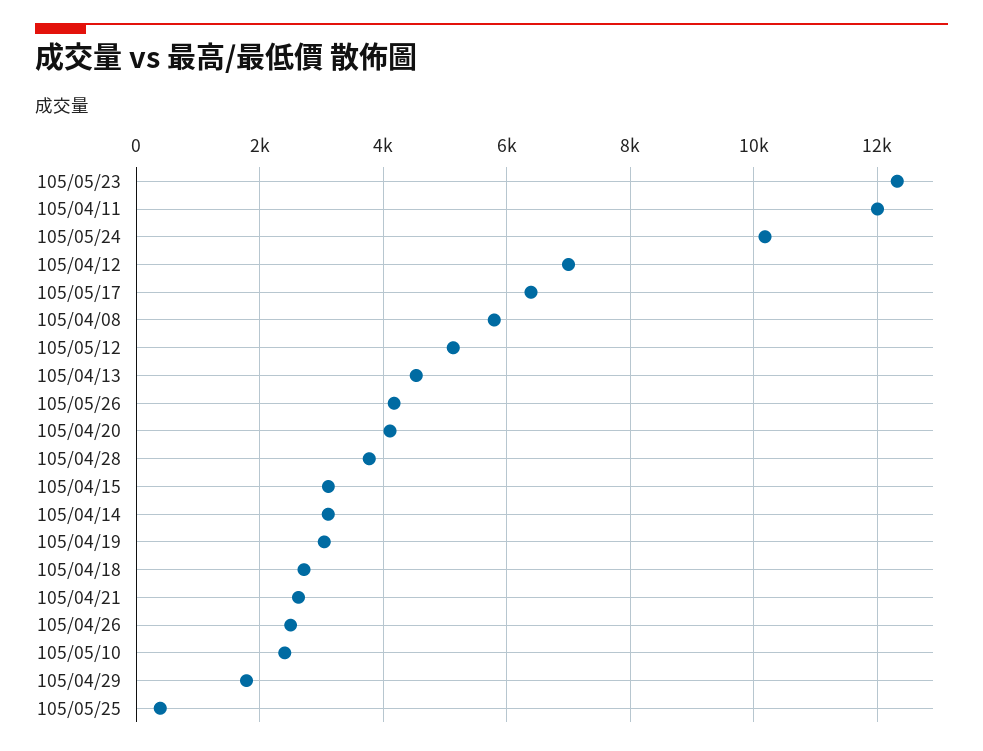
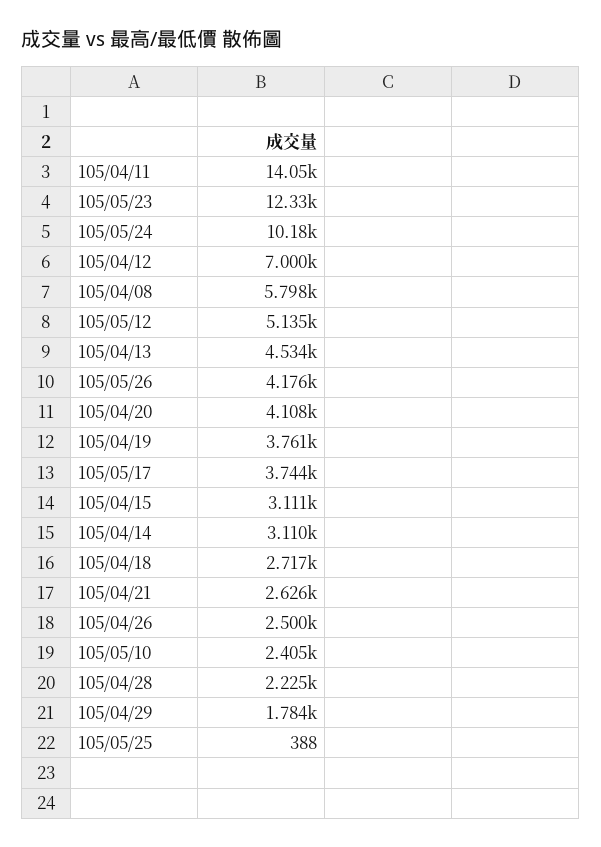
  {
    "105/05/23": 12330,
-   "105/04/11": 12000,
+   "105/04/11": 14050,
    "105/05/24": 10180,
    "105/04/12": 7000,
-   "105/05/17": 6400,
+   "105/05/17": 3744,
    "105/04/08": 5798,
    "105/05/12": 5135,
    "105/04/13": 4534,
    "105/05/26": 4176,
    "105/04/20": 4108,
-   "105/04/28": 3800,
+   "105/04/28": 2225,
    "105/04/15": 3111,
    "105/04/14": 3110,
-   "105/04/19": 3000,
+   "105/04/19": 3761,
    "105/04/18": 2717,
    "105/04/21": 2626,
    "105/04/26": 2500,
    "105/05/10": 2405,
    "105/04/29": 1784,
    "105/05/25": 388
  }

